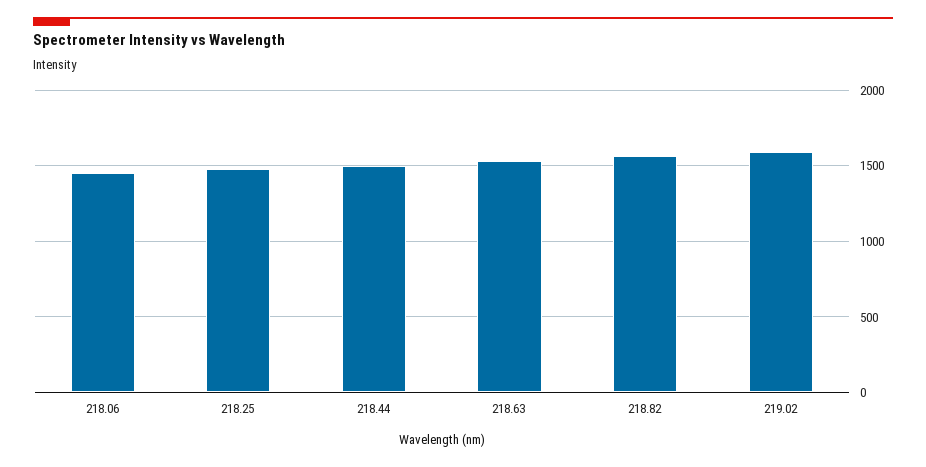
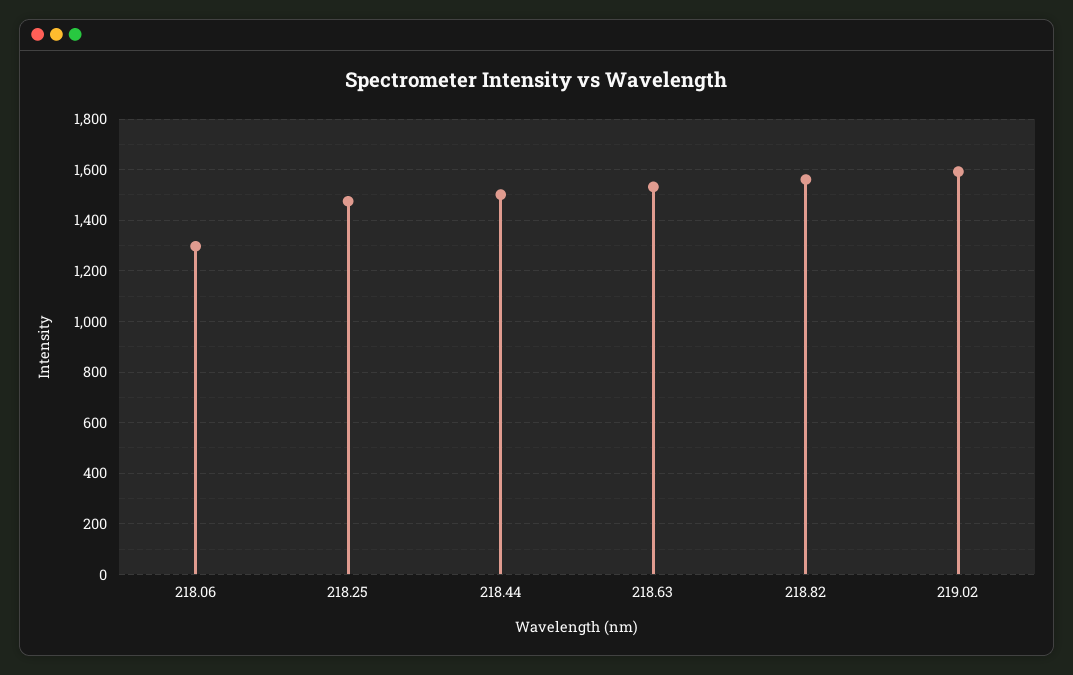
  {
-   "218.06": 1450,
+   "218.06": 1300,
    "218.25": 1475,
    "218.44": 1500,
    "218.63": 1525,
    "218.82": 1550,
    "219.02": 1600
  }

